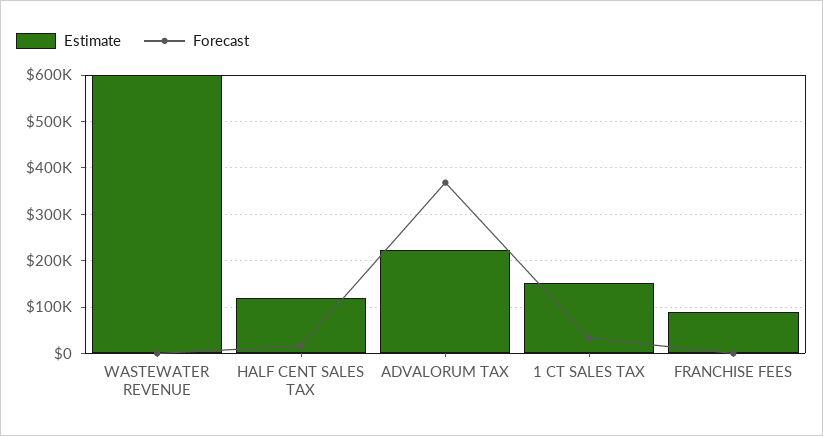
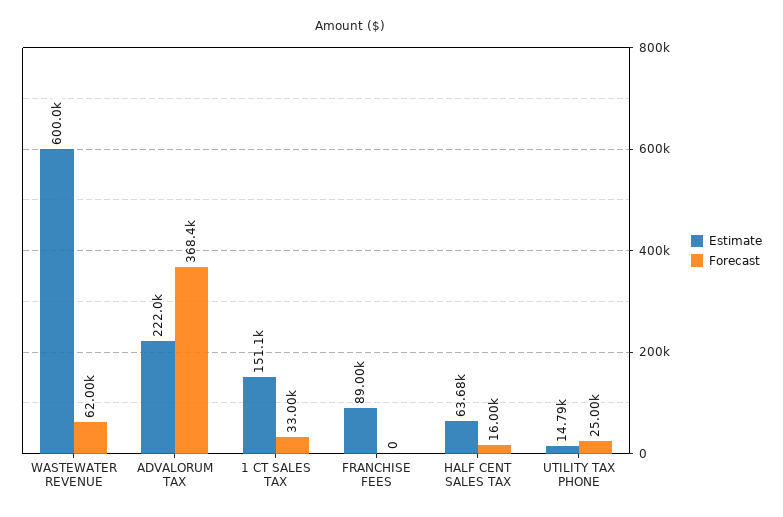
  {
    "Estimate": {
      "WASTEWATER REVENUE": 600000,
-     "HALF CENT SALES TAX": 120000,
+     "HALF CENT SALES TAX": 63680,
      "ADVALORUM TAX": 222000,
      "1 CT SALES TAX": 151100,
-     "FRANCHISE FEES": 89000
+     "FRANCHISE FEES": 89000,
+     "UTILITY TAX PHONE": 14790
    },
    "Forecast": {
-     "WASTEWATER REVENUE": 0,
+     "WASTEWATER REVENUE": 62000,
      "HALF CENT SALES TAX": 16000,
      "ADVALORUM TAX": 368400,
      "1 CT SALES TAX": 33000,
-     "FRANCHISE FEES": 0
+     "FRANCHISE FEES": 0,
+     "UTILITY TAX PHONE": 25000
    }
  }

